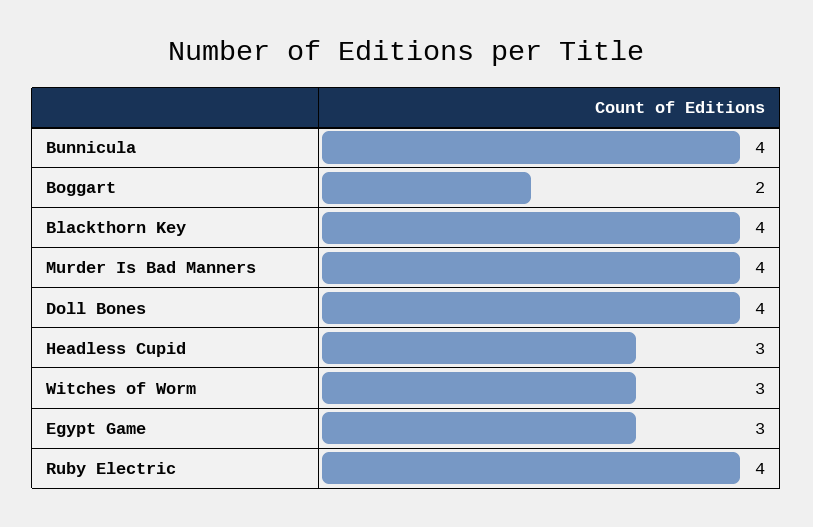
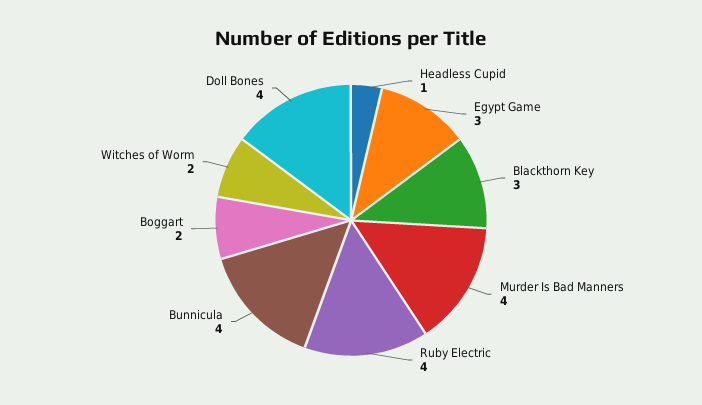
  {
    "Bunnicula": 4,
    "Boggart": 2,
-   "Blackthorn Key": 4,
+   "Blackthorn Key": 3,
    "Murder Is Bad Manners": 4,
    "Doll Bones": 4,
-   "Headless Cupid": 3,
+   "Headless Cupid": 1,
-   "Witches of Worm": 3,
+   "Witches of Worm": 2,
    "Egypt Game": 3,
    "Ruby Electric": 4
  }

